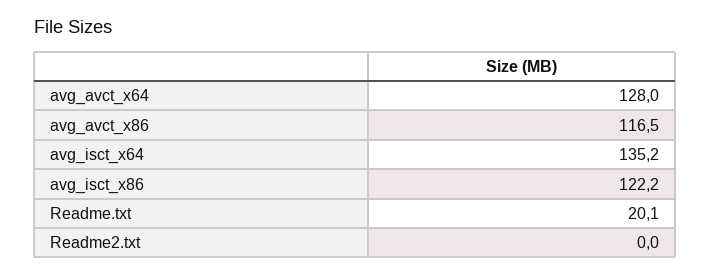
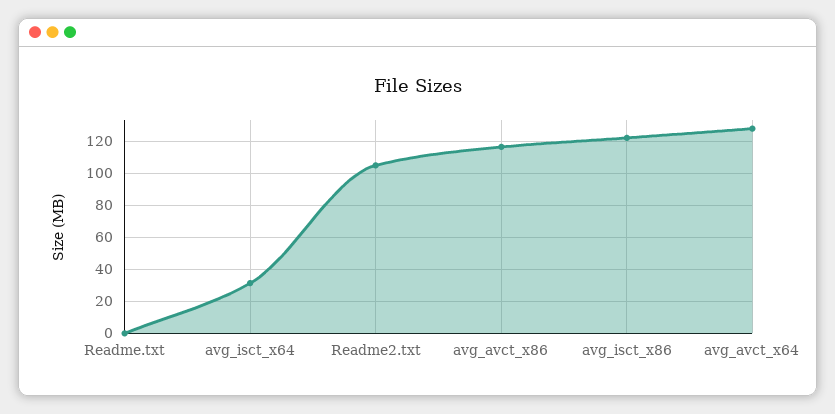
  {
    "avg_avct_x64": 128,
    "avg_avct_x86": 116.5,
-   "avg_isct_x64": 135.2,
+   "avg_isct_x64": 30,
    "avg_isct_x86": 122.2,
-   "Readme.txt": 20.1,
+   "Readme.txt": 0,
-   "Readme2.txt": 0
+   "Readme2.txt": 105
  }

